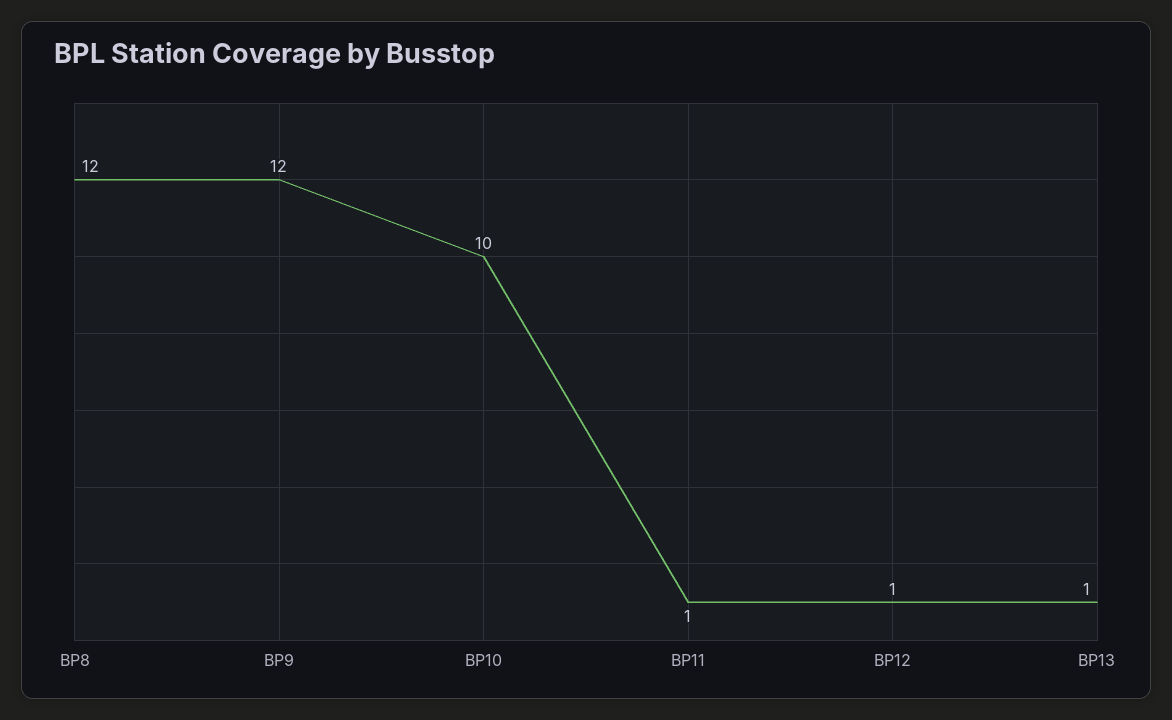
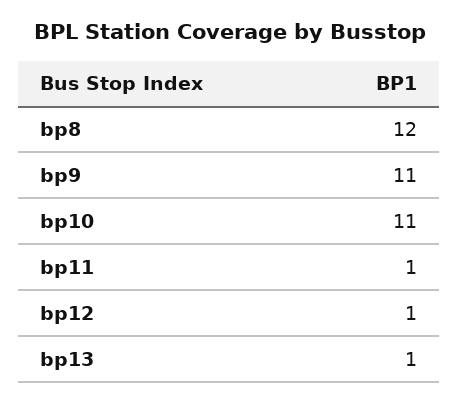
  {
    "BP8": 12,
-   "BP9": 12,
+   "BP9": 11,
-   "BP10": 10,
+   "BP10": 11,
    "BP11": 1,
    "BP12": 1,
    "BP13": 1
  }

